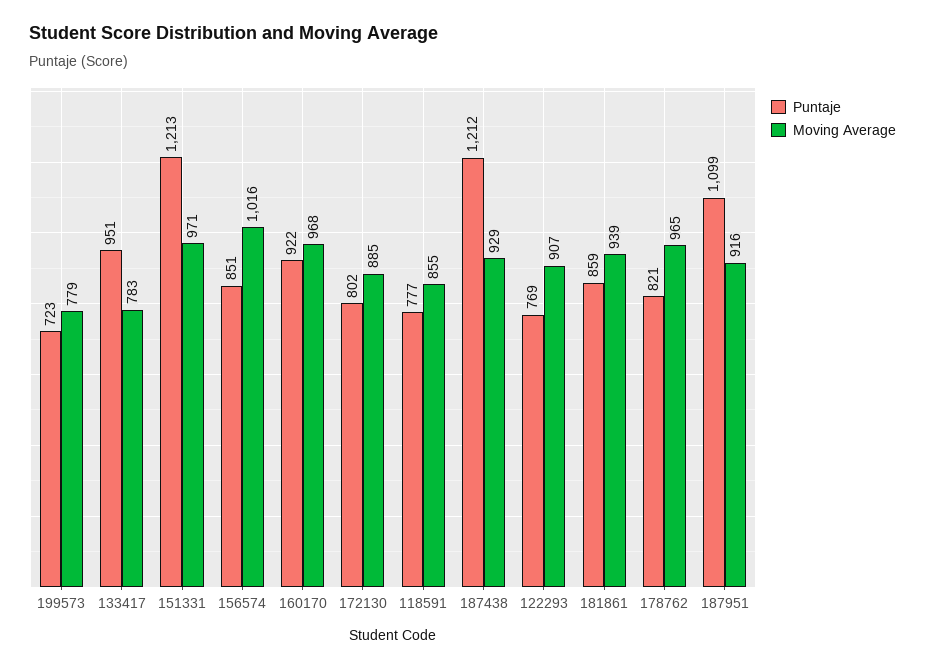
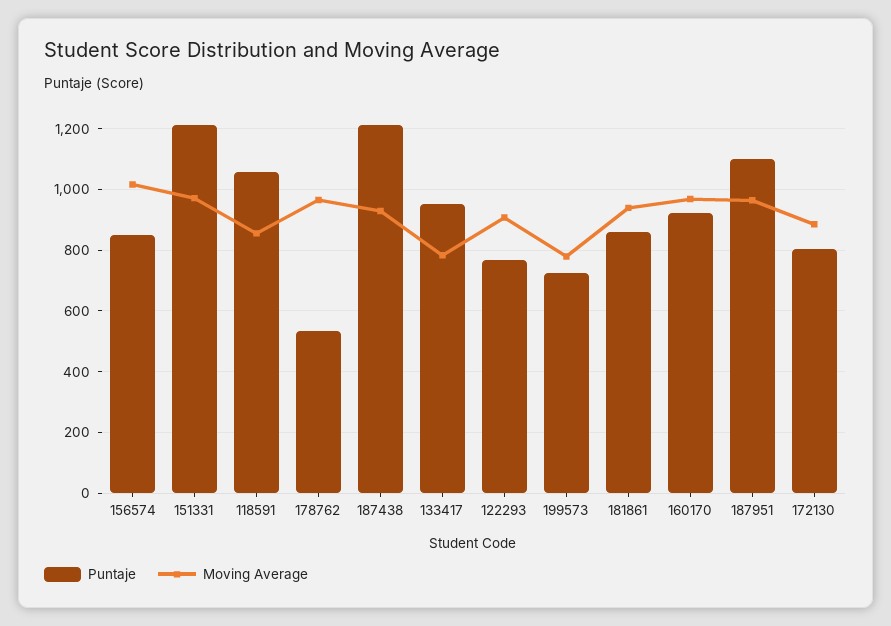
  {
    "Puntaje": {
      "199573": 723,
      "133417": 951,
      "151331": 1213,
      "156574": 851,
      "160170": 922,
      "172130": 802,
-     "118591": 777,
+     "118591": 1060,
      "187438": 1212,
      "122293": 769,
      "181861": 859,
-     "178762": 821,
+     "178762": 540,
      "187951": 1099
    },
    "Moving Average": {
      "199573": 779,
      "133417": 783,
      "151331": 971,
      "156574": 1016,
      "160170": 968,
      "172130": 885,
      "118591": 855,
      "187438": 929,
      "122293": 907,
      "181861": 939,
      "178762": 965,
-     "187951": 916
+     "187951": 960
    }
  }

